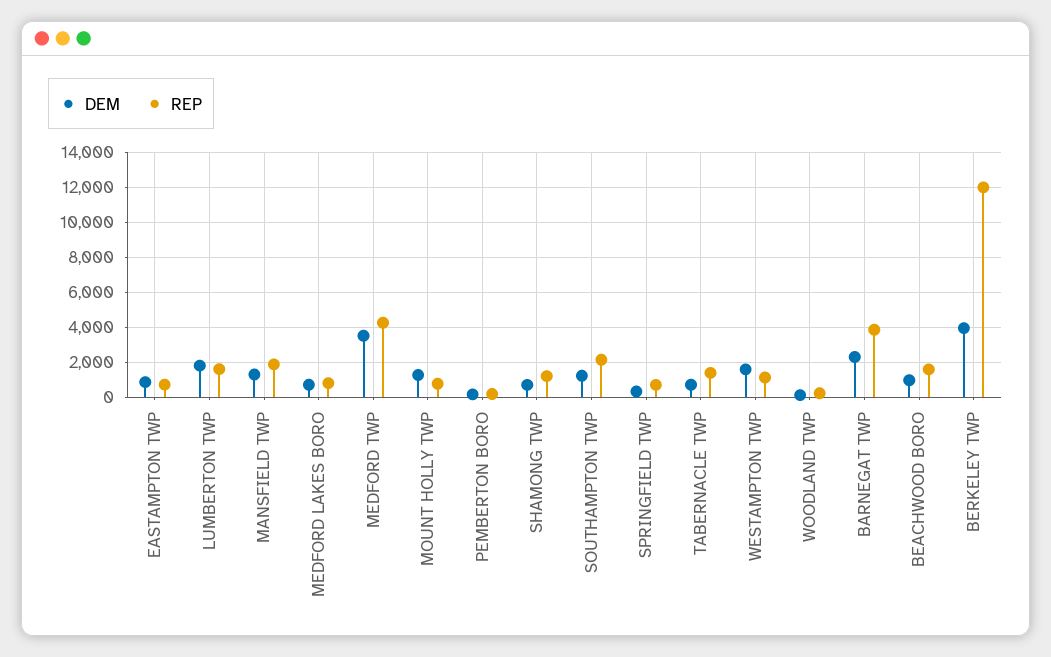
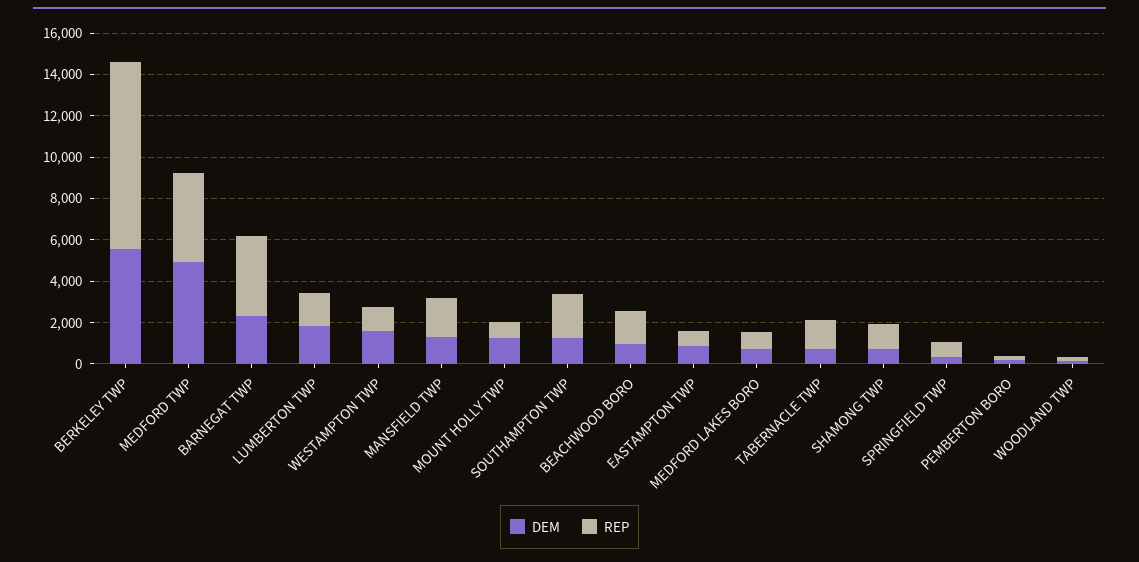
  {
    "DEM": {
      "EASTAMPTON TWP": 1000,
      "LUMBERTON TWP": 2000,
      "MANSFIELD TWP": 1500,
      "MEDFORD LAKES BORO": 500,
-     "MEDFORD TWP": 3500,
+     "MEDFORD TWP": 5000,
      "MOUNT HOLLY TWP": 1500,
      "PEMBERTON BORO": 0,
      "SHAMONG TWP": 500,
      "SOUTHAMPTON TWP": 1000,
      "SPRINGFIELD TWP": 500,
      "TABERNACLE TWP": 500,
      "WESTAMPTON TWP": 1500,
      "WOODLAND TWP": 0,
      "BARNEGAT TWP": 2500,
      "BEACHWOOD BORO": 1000,
-     "BERKELEY TWP": 4000
+     "BERKELEY TWP": 5500
    },
    "REP": {
      "EASTAMPTON TWP": 500,
      "LUMBERTON TWP": 1500,
      "MANSFIELD TWP": 2000,
      "MEDFORD LAKES BORO": 1000,
      "MEDFORD TWP": 4500,
      "MOUNT HOLLY TWP": 1000,
      "PEMBERTON BORO": 0,
      "SHAMONG TWP": 1000,
      "SOUTHAMPTON TWP": 2000,
      "SPRINGFIELD TWP": 500,
      "TABERNACLE TWP": 1500,
      "WESTAMPTON TWP": 1000,
      "WOODLAND TWP": 0,
      "BARNEGAT TWP": 4000,
      "BEACHWOOD BORO": 1500,
-     "BERKELEY TWP": 12000
+     "BERKELEY TWP": 9000
    }
  }

